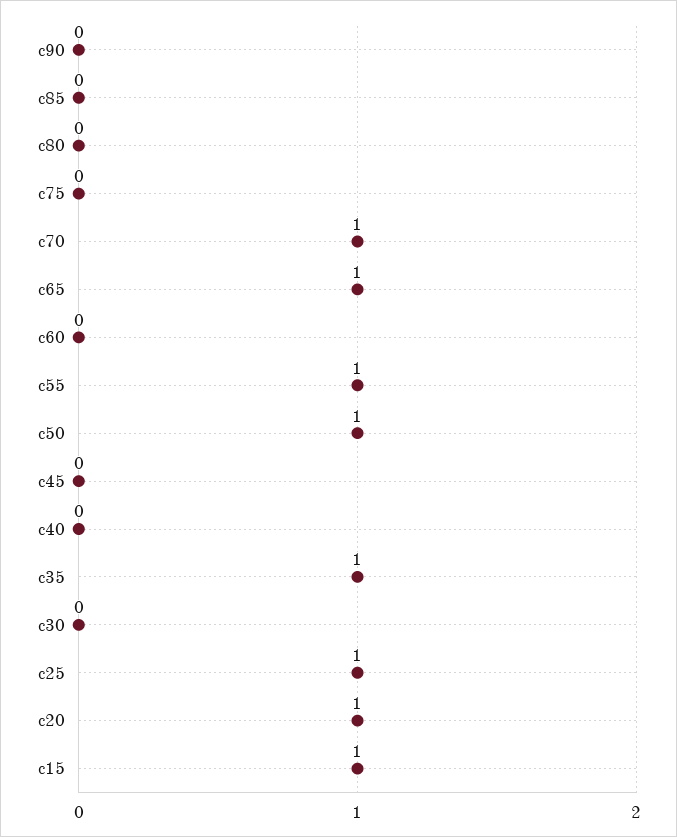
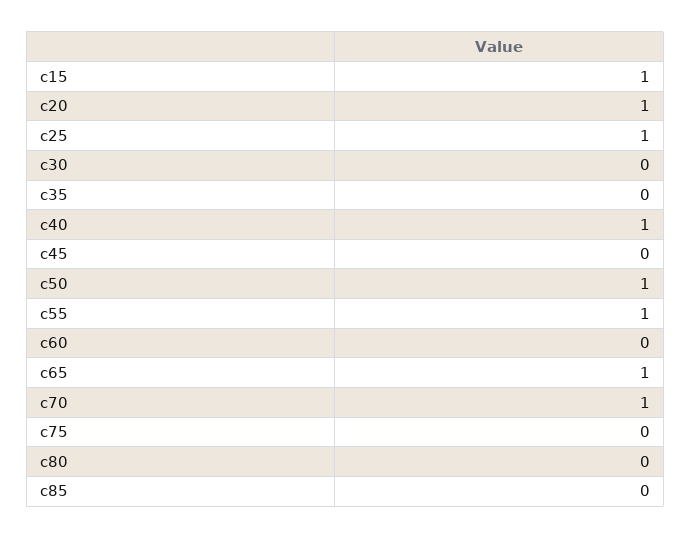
  {
-   "c90": 0,
    "c85": 0,
    "c80": 0,
    "c75": 0,
    "c70": 1,
    "c65": 1,
    "c60": 0,
    "c55": 1,
    "c50": 1,
    "c45": 0,
-   "c40": 0,
+   "c40": 1,
-   "c35": 1,
+   "c35": 0,
    "c30": 0,
    "c25": 1,
    "c20": 1,
    "c15": 1
  }

